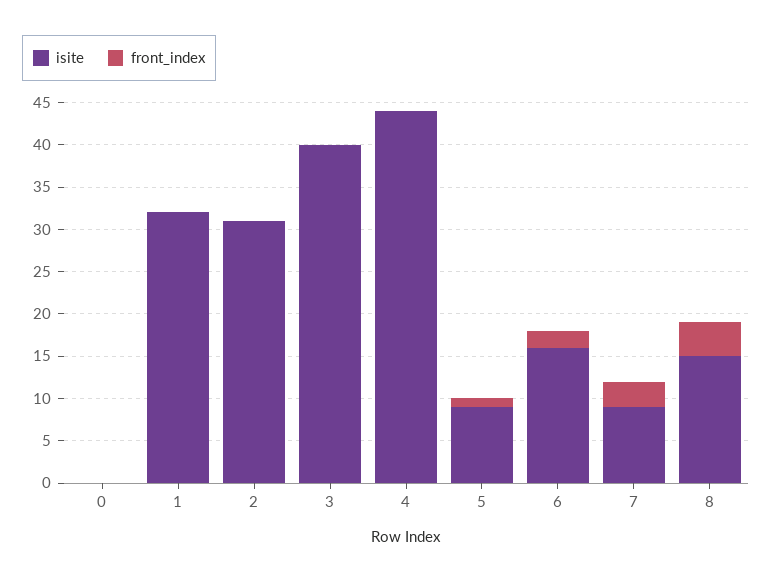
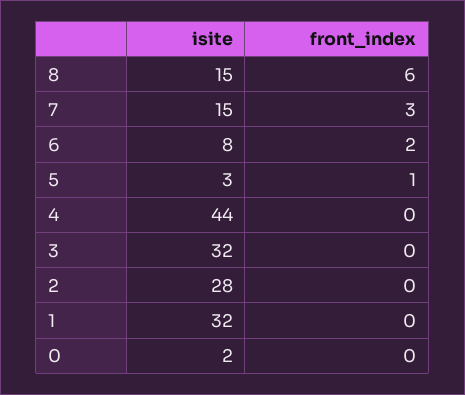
  {
    "isite": {
-     "0": 0,
+     "0": 2,
      "1": 32,
-     "2": 31,
+     "2": 28,
-     "3": 40,
+     "3": 32,
      "4": 44,
-     "5": 9,
+     "5": 3,
-     "6": 16,
+     "6": 8,
-     "7": 9,
+     "7": 15,
      "8": 15
    },
    "front_index": {
      "0": 0,
      "1": 0,
      "2": 0,
      "3": 0,
      "4": 0,
      "5": 1,
      "6": 2,
      "7": 3,
-     "8": 4
+     "8": 6
    }
  }

